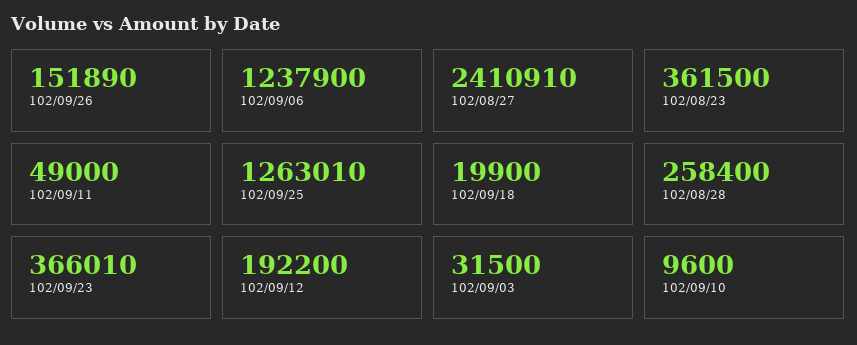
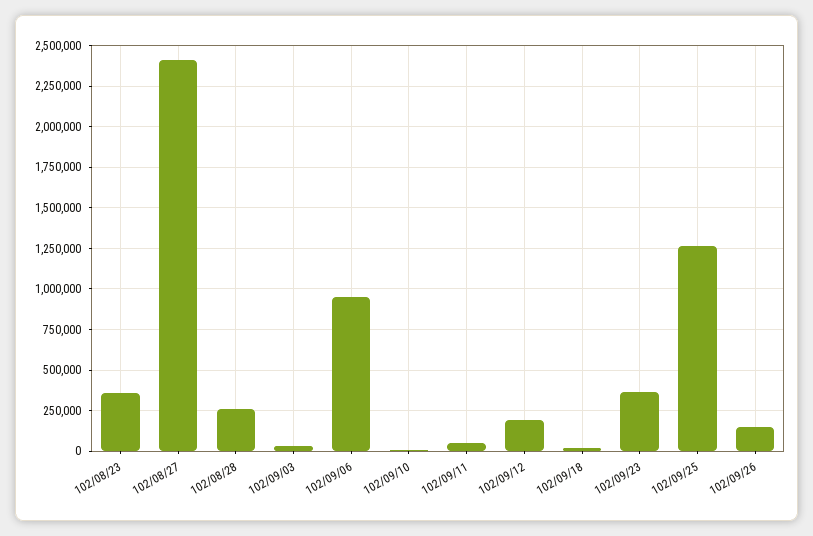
  {
    "102/09/26": 151890,
-   "102/09/06": 1237900,
+   "102/09/06": 950000,
    "102/08/27": 2410910,
    "102/08/23": 361500,
    "102/09/11": 49000,
    "102/09/25": 1263010,
    "102/09/18": 19900,
    "102/08/28": 258400,
    "102/09/23": 366010,
    "102/09/12": 192200,
    "102/09/03": 31500,
    "102/09/10": 9600
  }

